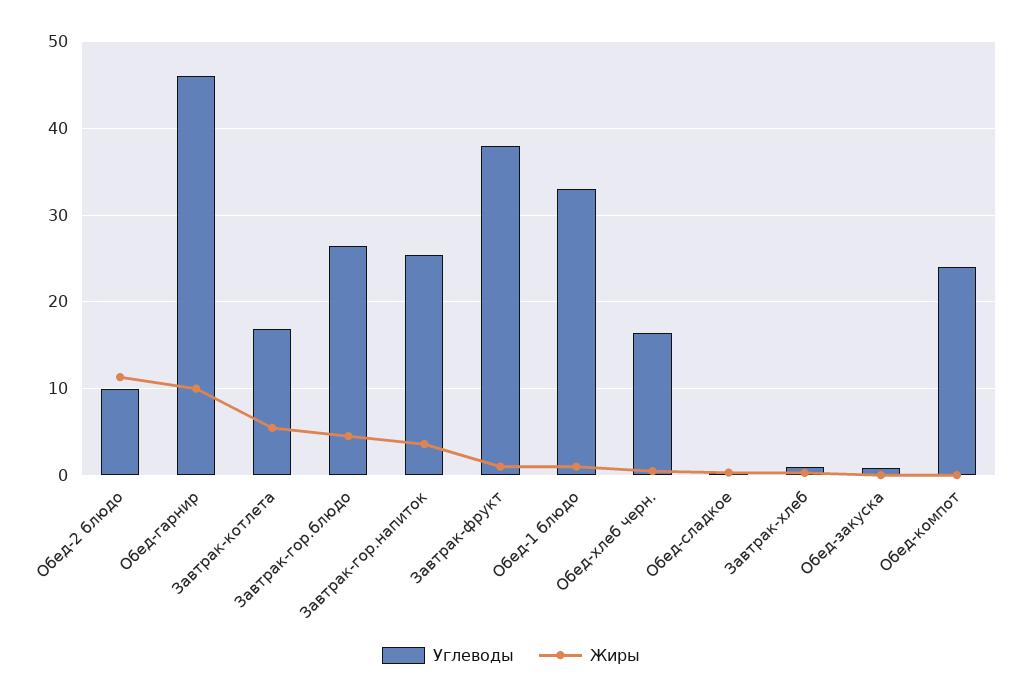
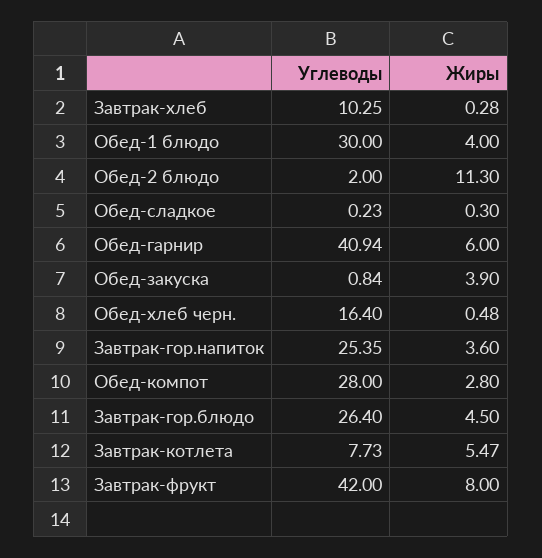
  {
    "Углеводы": {
-     "Обед-2 блюдо": 10,
+     "Обед-2 блюдо": 2,
-     "Обед-гарнир": 46,
+     "Обед-гарнир": 40.94,
-     "Завтрак-котлета": 17,
+     "Завтрак-котлета": 7.73,
      "Завтрак-гор.блюдо": 26.4,
      "Завтрак-гор.напиток": 25.35,
-     "Завтрак-фрукт": 38,
+     "Завтрак-фрукт": 42,
-     "Обед-1 блюдо": 33,
+     "Обед-1 блюдо": 30,
      "Обед-хлеб черн.": 16.4,
      "Обед-сладкое": 0.23,
-     "Завтрак-хлеб": 1,
+     "Завтрак-хлеб": 10.25,
      "Обед-закуска": 0.84,
-     "Обед-компот": 24
+     "Обед-компот": 28
    },
    "Жиры": {
      "Обед-2 блюдо": 11.3,
-     "Обед-гарнир": 10,
+     "Обед-гарнир": 6,
      "Завтрак-котлета": 5.47,
      "Завтрак-гор.блюдо": 4.5,
      "Завтрак-гор.напиток": 3.6,
-     "Завтрак-фрукт": 1,
+     "Завтрак-фрукт": 8,
-     "Обед-1 блюдо": 1,
+     "Обед-1 блюдо": 4,
      "Обед-хлеб черн.": 0.48,
      "Обед-сладкое": 0.3,
      "Завтрак-хлеб": 0.28,
-     "Обед-закуска": 0,
+     "Обед-закуска": 3.9,
-     "Обед-компот": 0
+     "Обед-компот": 2.8
    }
  }

